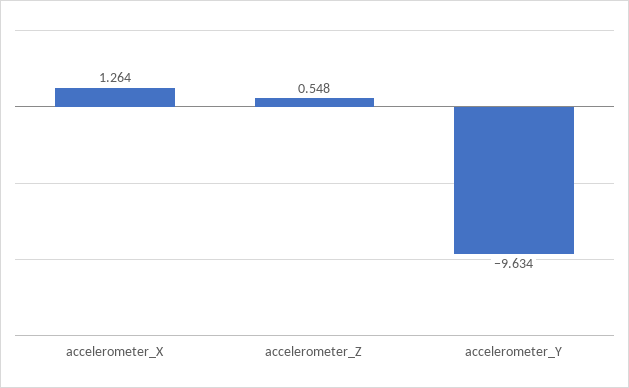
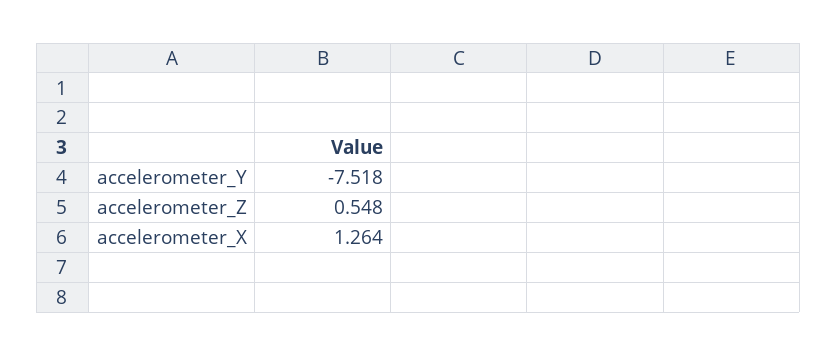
  {
    "accelerometer_X": 1.264,
    "accelerometer_Z": 0.548,
-   "accelerometer_Y": -9.634
+   "accelerometer_Y": -7.518
  }

